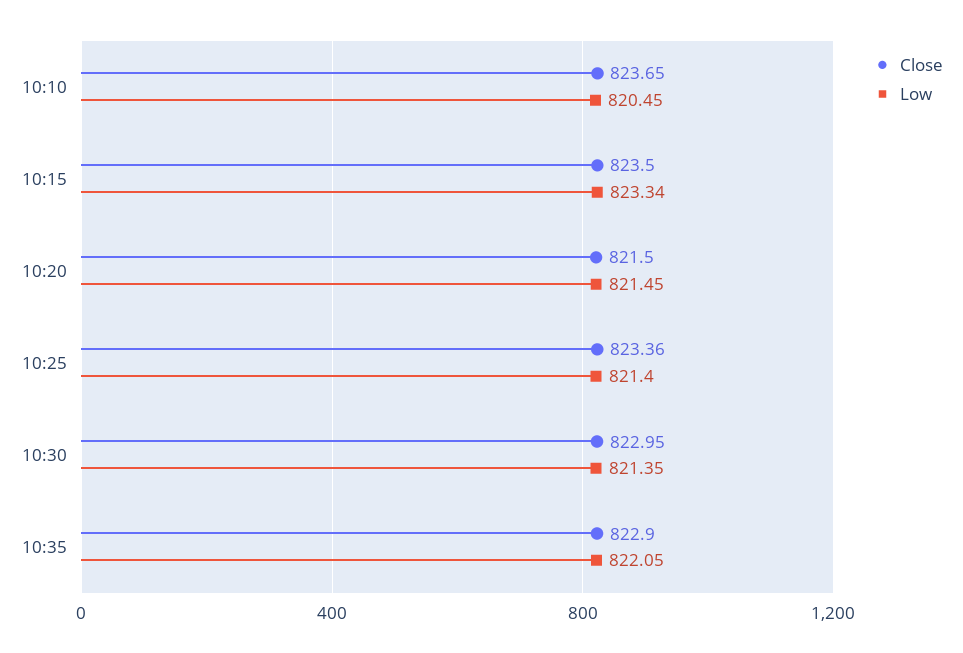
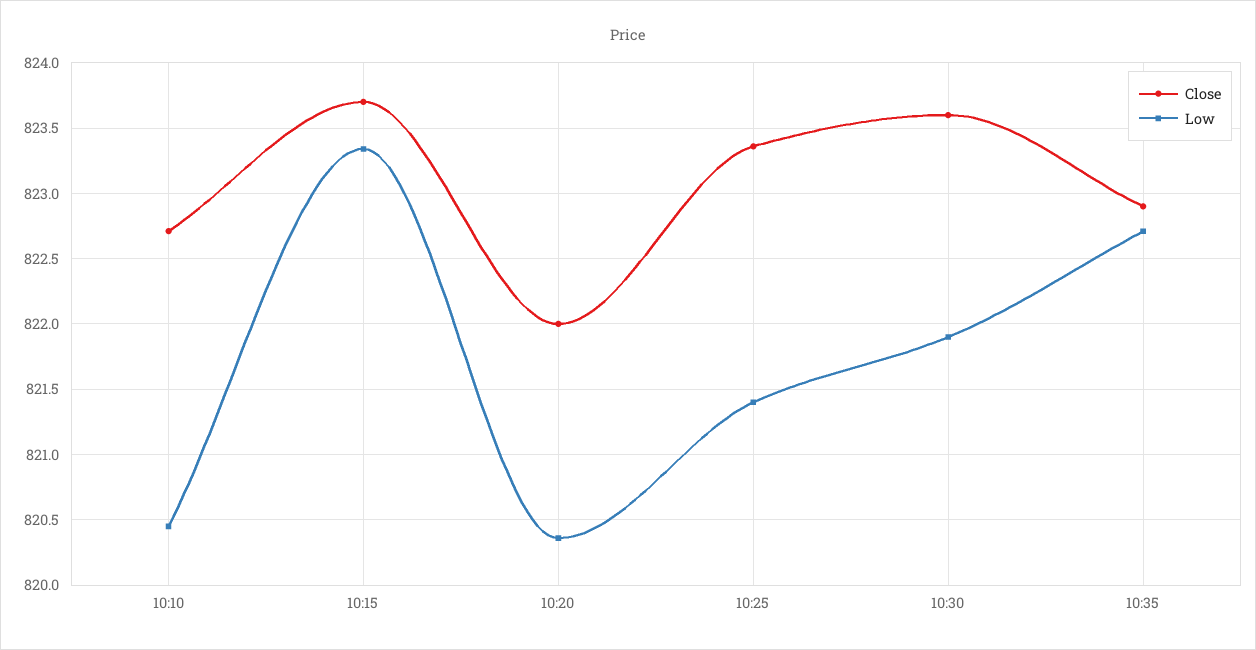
  {
    "Close": {
-     "10:10": 823.65,
+     "10:10": 822.7,
-     "10:15": 823.5,
+     "10:15": 823.7,
-     "10:20": 821.5,
+     "10:20": 822,
      "10:25": 823.36,
-     "10:30": 822.95,
+     "10:30": 823.6,
      "10:35": 822.9
    },
    "Low": {
      "10:10": 820.45,
      "10:15": 823.34,
-     "10:20": 821.45,
+     "10:20": 820.35,
      "10:25": 821.4,
-     "10:30": 821.35,
+     "10:30": 821.9,
-     "10:35": 822.05
+     "10:35": 822.7
    }
  }

